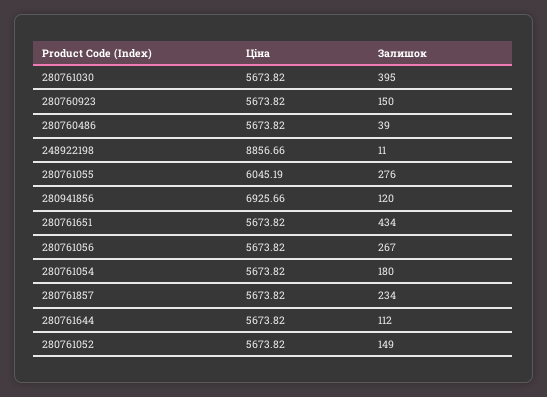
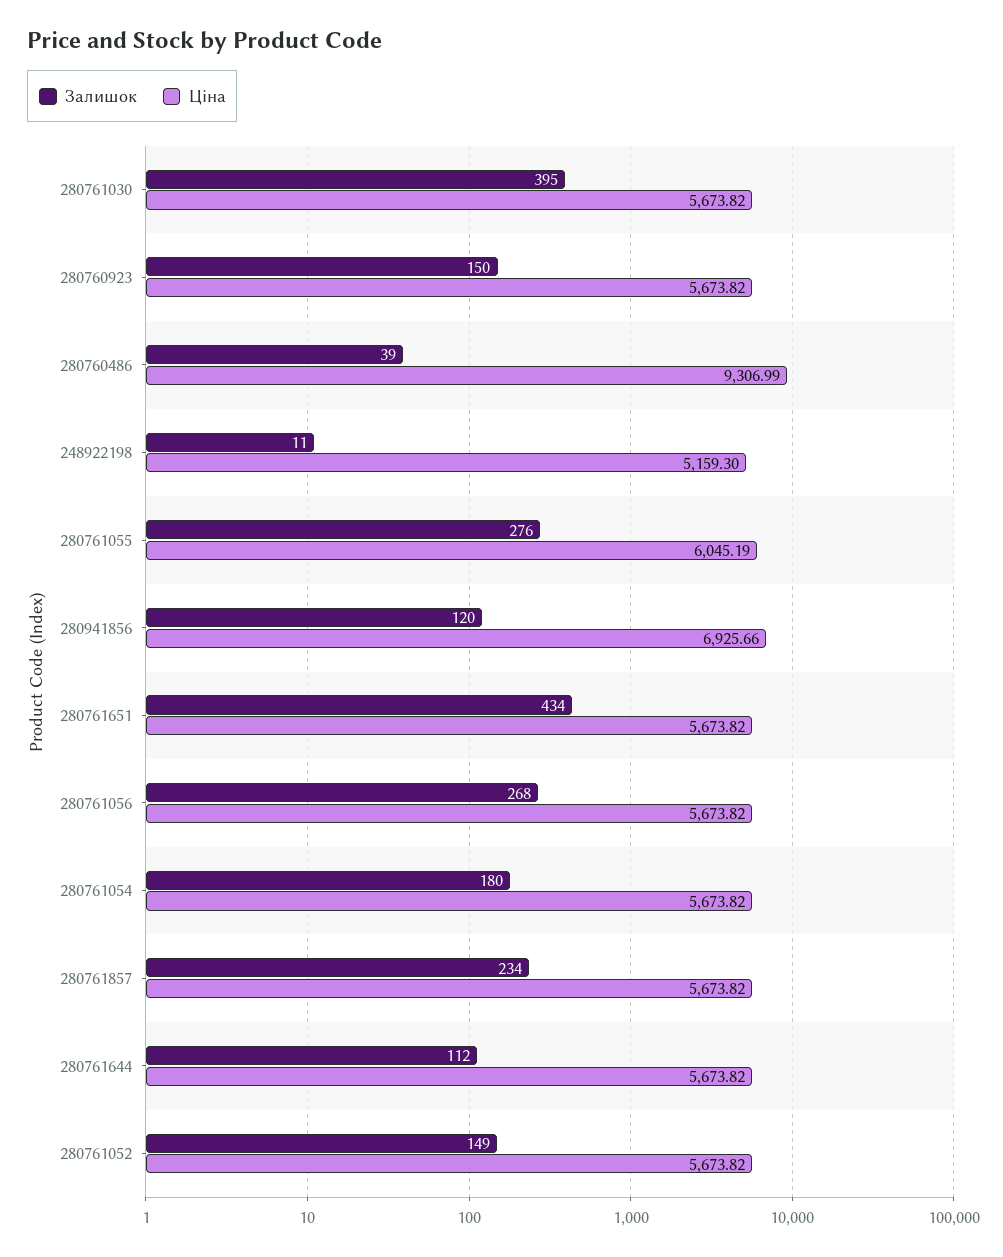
  {
    "Ціна": {
      "280761030": 5673.82,
      "280760923": 5673.82,
-     "280760486": 5673.82,
+     "280760486": 9306.99,
-     "248922198": 8856.66,
+     "248922198": 5159.3,
      "280761055": 6045.19,
      "280941856": 6925.66,
      "280761651": 5673.82,
      "280761056": 5673.82,
      "280761054": 5673.82,
      "280761857": 5673.82,
      "280761644": 5673.82,
      "280761052": 5673.82
    },
    "Залишок": {
      "280761030": 395,
      "280760923": 150,
      "280760486": 39,
      "248922198": 11,
      "280761055": 276,
      "280941856": 120,
      "280761651": 434,
-     "280761056": 267,
+     "280761056": 268,
      "280761054": 180,
      "280761857": 234,
      "280761644": 112,
      "280761052": 149
    }
  }

